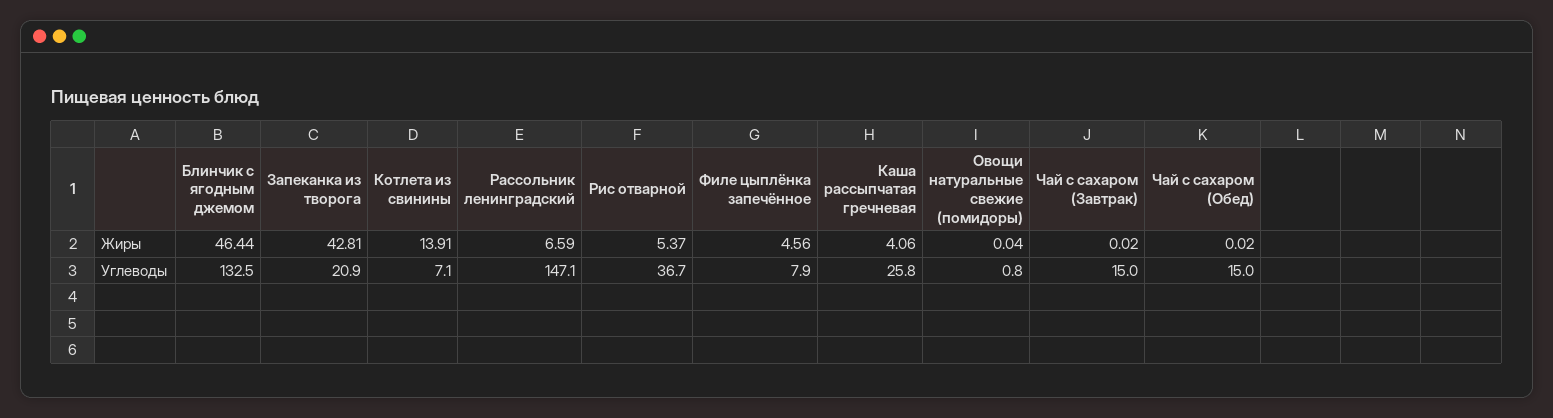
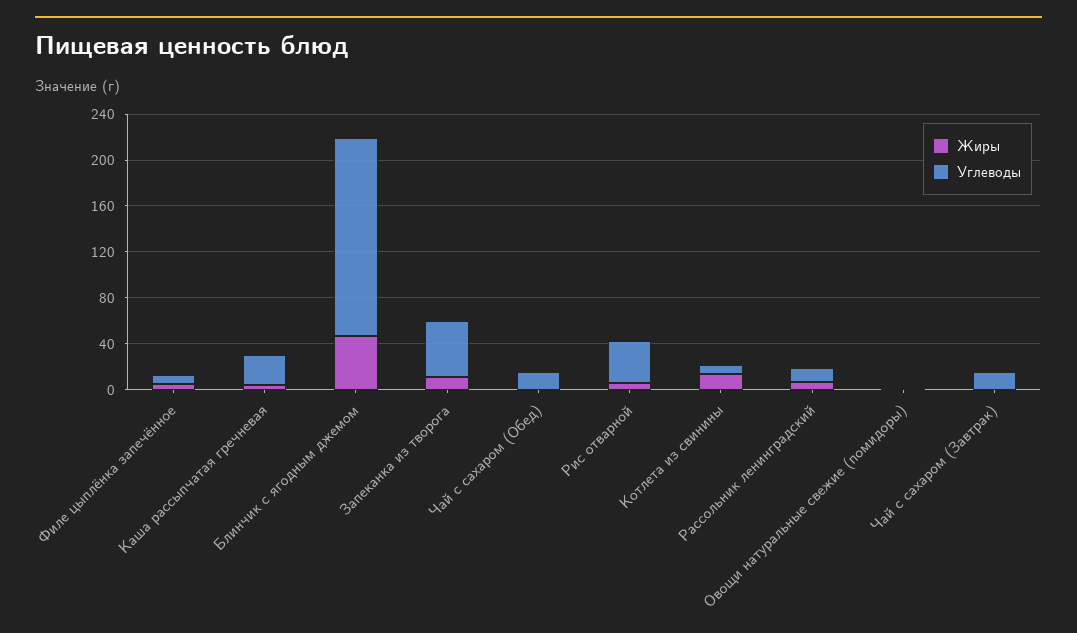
  {
    "Жиры": {
      "Блинчик с ягодным джемом": 46.44,
-     "Запеканка из творога": 42.81,
+     "Запеканка из творога": 10,
      "Котлета из свинины": 13.91,
      "Рассольник ленинградский": 6.59,
      "Рис отварной": 5.37,
      "Филе цыплёнка запечённое": 4.56,
      "Каша рассыпчатая гречневая": 4.06,
      "Овощи натуральные свежие (помидоры)": 0.04,
      "Чай с сахаром (Завтрак)": 0.02,
      "Чай с сахаром (Обед)": 0.02
    },
    "Углеводы": {
-     "Блинчик с ягодным джемом": 132.5,
+     "Блинчик с ягодным джемом": 170,
-     "Запеканка из творога": 20.9,
+     "Запеканка из творога": 50,
      "Котлета из свинины": 7.1,
-     "Рассольник ленинградский": 147.1,
+     "Рассольник ленинградский": 10,
      "Рис отварной": 36.7,
      "Филе цыплёнка запечённое": 7.9,
      "Каша рассыпчатая гречневая": 25.8,
      "Овощи натуральные свежие (помидоры)": 0.8,
      "Чай с сахаром (Завтрак)": 15,
      "Чай с сахаром (Обед)": 15
    }
  }

